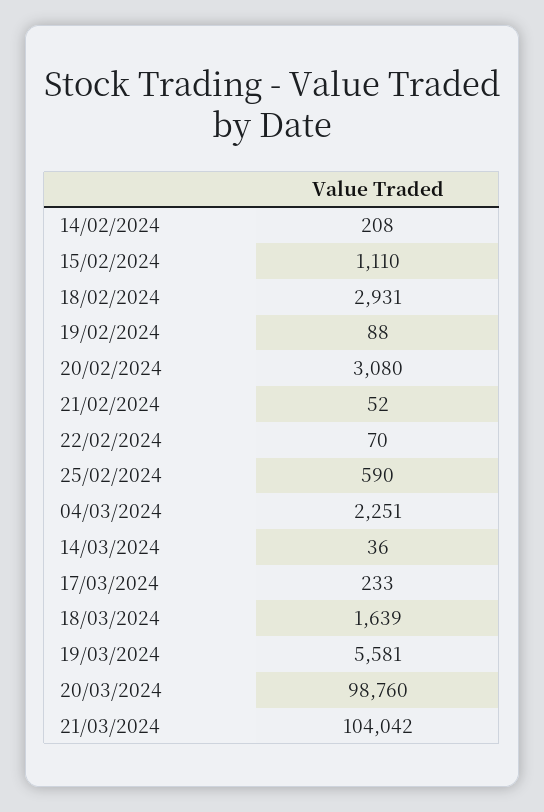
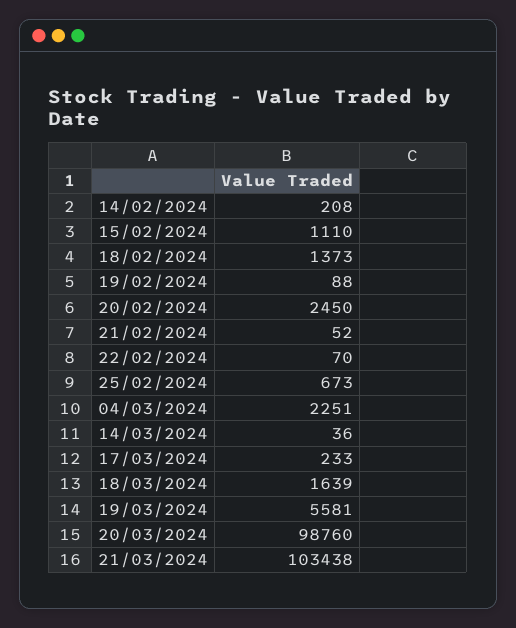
  {
    "14/02/2024": 208,
    "15/02/2024": 1110,
-   "18/02/2024": 2931,
+   "18/02/2024": 1373,
    "19/02/2024": 88,
-   "20/02/2024": 3080,
+   "20/02/2024": 2450,
    "21/02/2024": 52,
    "22/02/2024": 70,
-   "25/02/2024": 590,
+   "25/02/2024": 673,
    "04/03/2024": 2251,
    "14/03/2024": 36,
    "17/03/2024": 233,
    "18/03/2024": 1639,
    "19/03/2024": 5581,
    "20/03/2024": 98760,
-   "21/03/2024": 104042
+   "21/03/2024": 103438
  }

